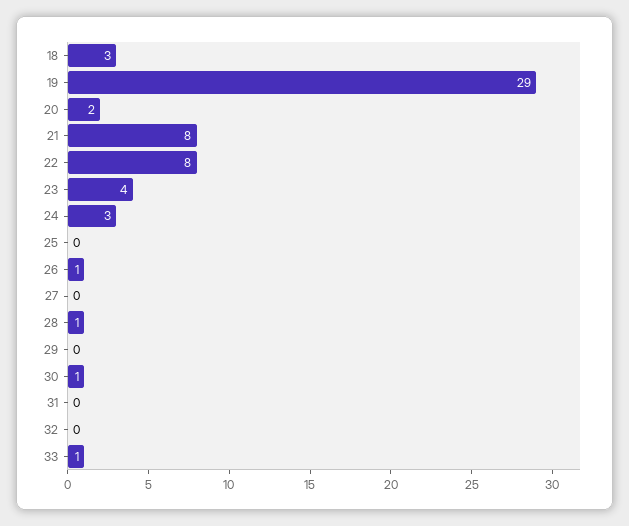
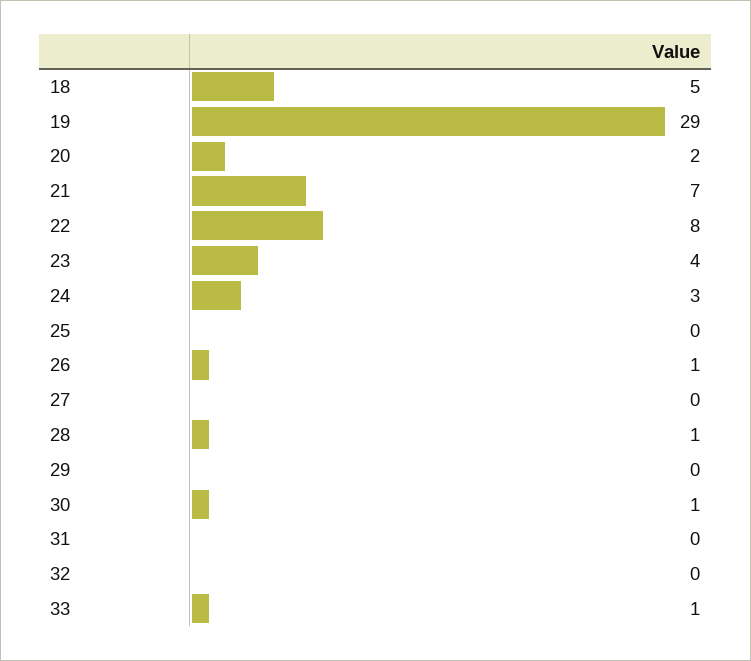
  {
-   "18": 3,
+   "18": 5,
    "19": 29,
    "20": 2,
-   "21": 8,
+   "21": 7,
    "22": 8,
    "23": 4,
    "24": 3,
    "25": 0,
    "26": 1,
    "27": 0,
    "28": 1,
    "29": 0,
    "30": 1,
    "31": 0,
    "32": 0,
    "33": 1
  }

